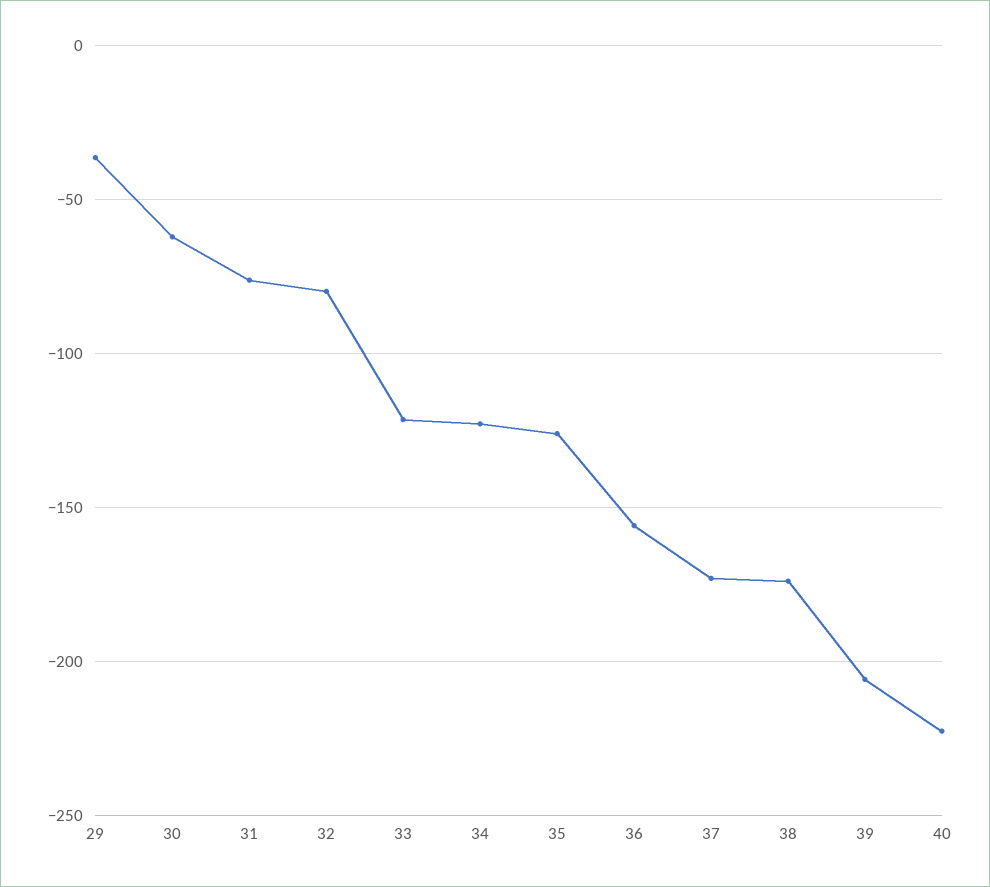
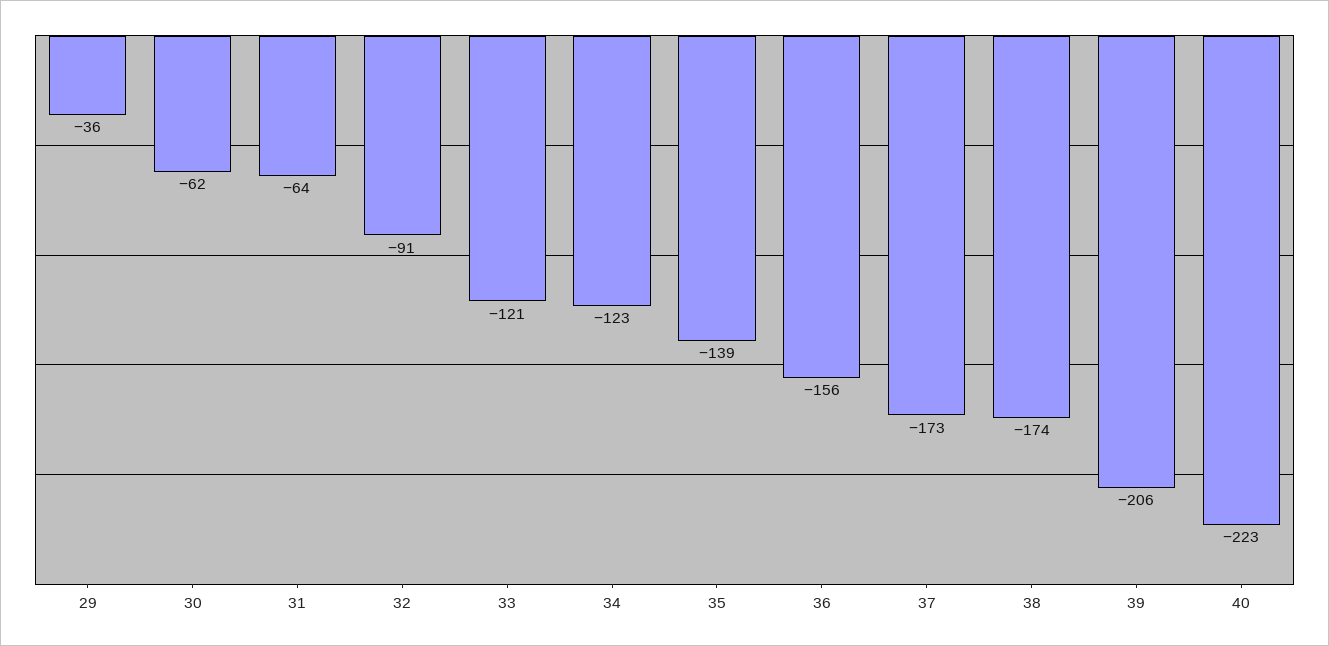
  {
    "29": -36,
    "30": -62,
-   "31": -75,
+   "31": -64,
-   "32": -80,
+   "32": -91,
    "33": -121,
    "34": -123,
-   "35": -125,
+   "35": -139,
    "36": -156,
    "37": -173,
    "38": -174,
    "39": -206,
    "40": -223
  }

